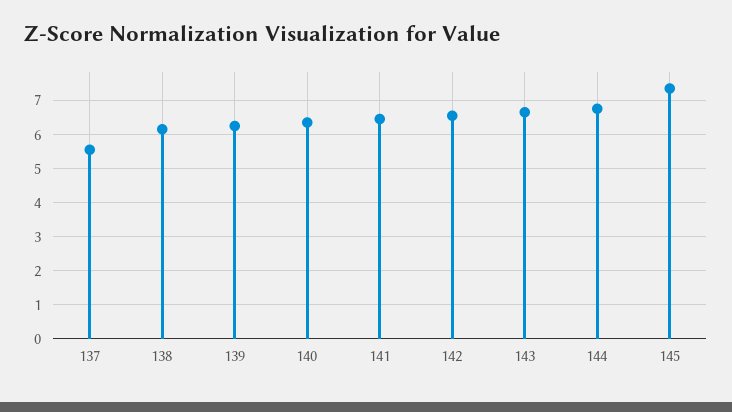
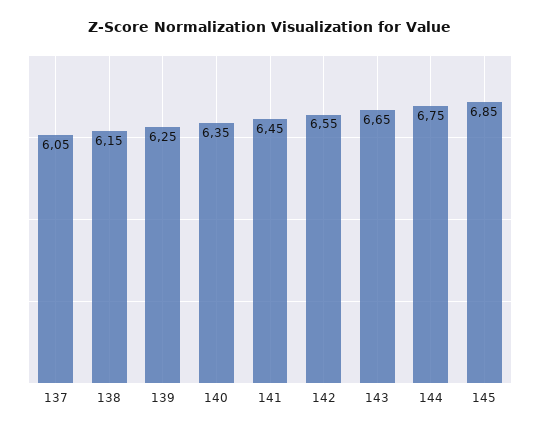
  {
-   "137": 5.6,
+   "137": 6.05,
    "138": 6.15,
    "139": 6.25,
    "140": 6.35,
    "141": 6.45,
    "142": 6.55,
    "143": 6.65,
    "144": 6.75,
-   "145": 7.4
+   "145": 6.85
  }

